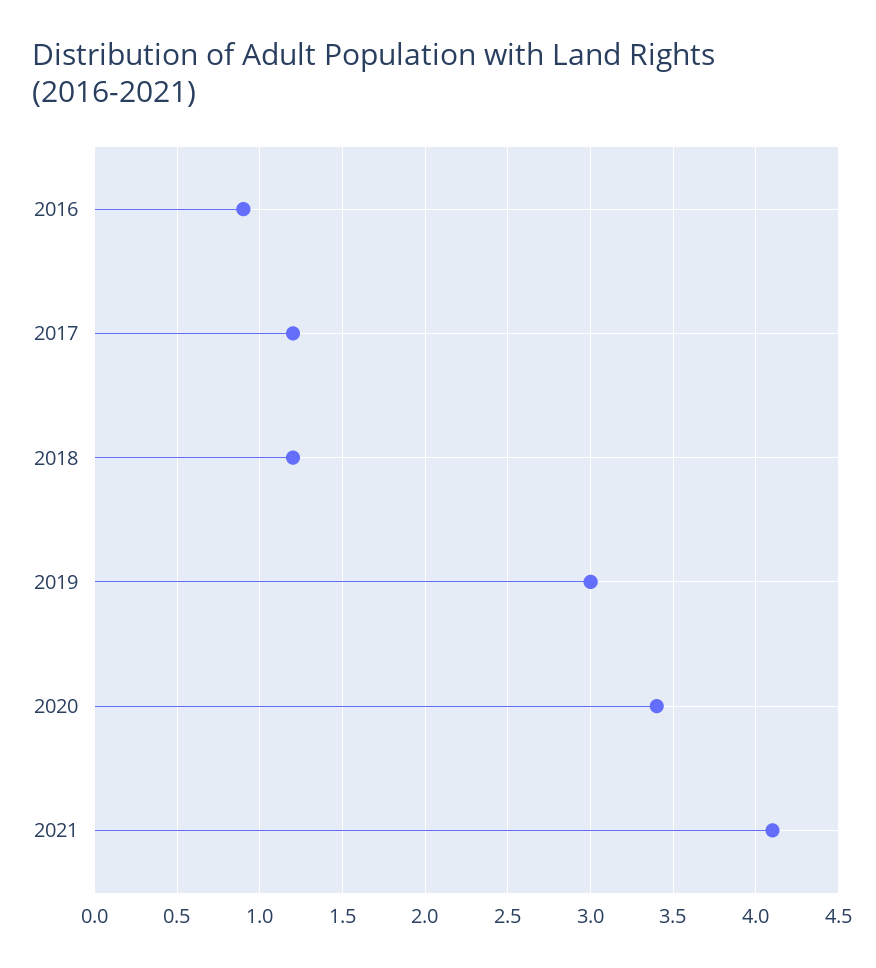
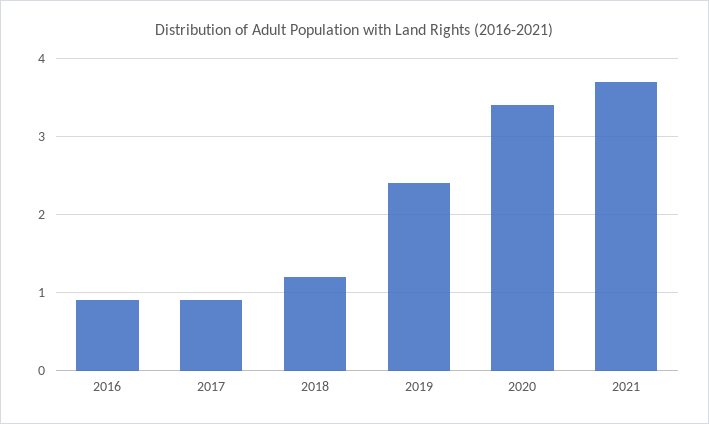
  {
    "2016": 0.9,
-   "2017": 1.2,
+   "2017": 0.9,
    "2018": 1.2,
-   "2019": 3,
+   "2019": 2.4,
    "2020": 3.4,
-   "2021": 4.1
+   "2021": 3.7
  }

